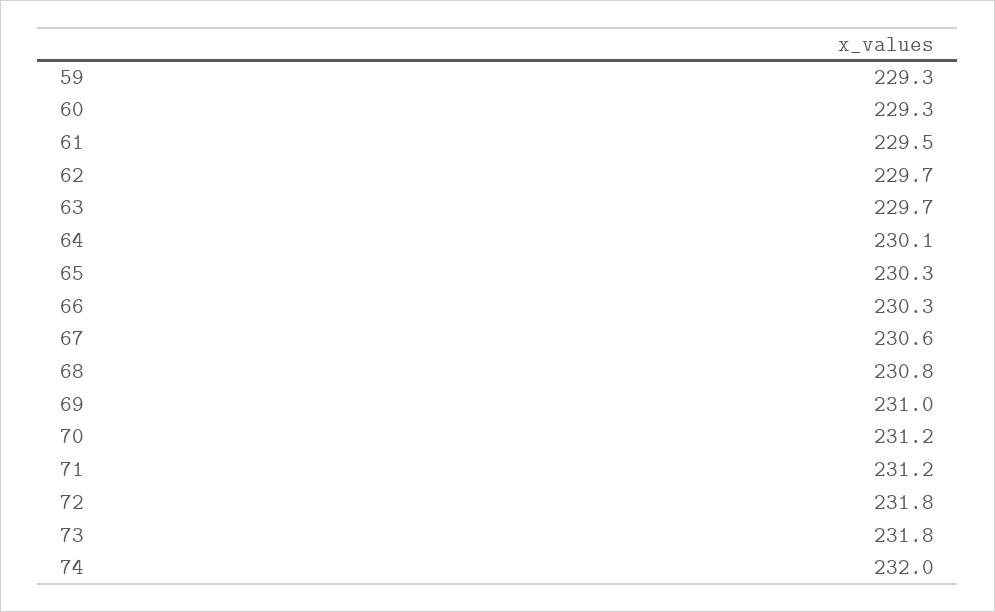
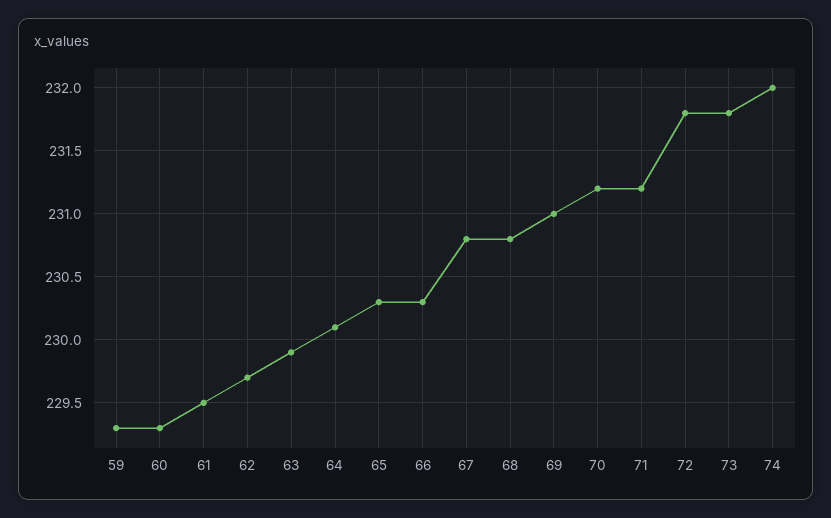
  {
    "59": 229.3,
    "60": 229.3,
    "61": 229.5,
    "62": 229.7,
-   "63": 229.7,
+   "63": 229.9,
    "64": 230.1,
    "65": 230.3,
    "66": 230.3,
-   "67": 230.6,
+   "67": 230.8,
    "68": 230.8,
    "69": 231,
    "70": 231.2,
    "71": 231.2,
    "72": 231.8,
    "73": 231.8,
    "74": 232
  }

